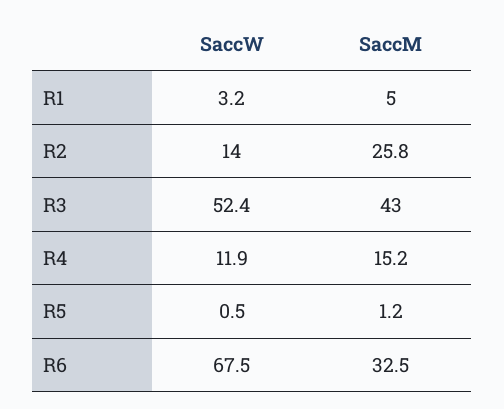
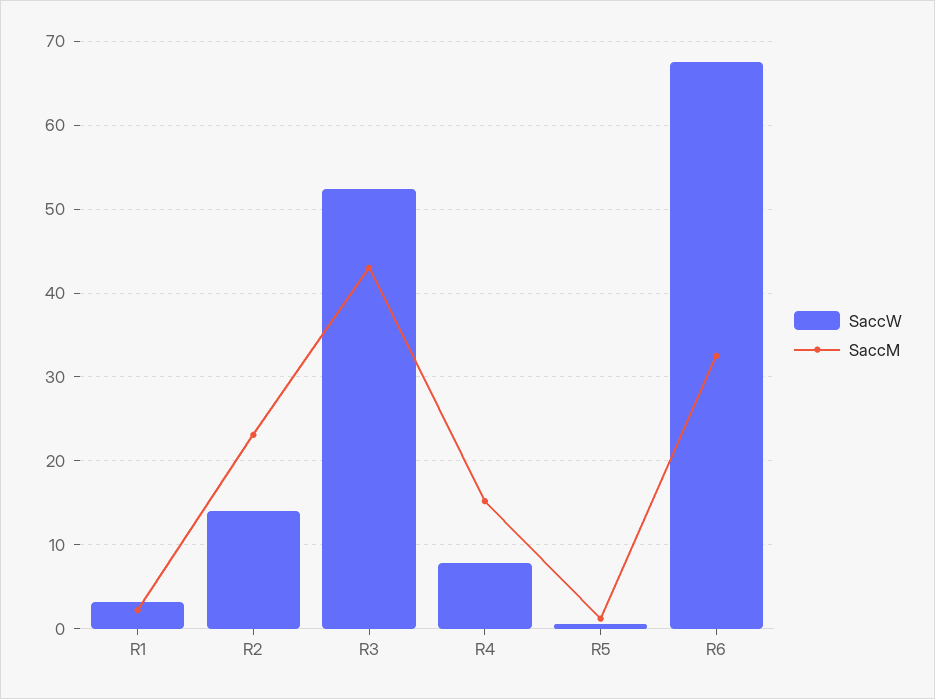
  {
    "SaccW": {
      "R1": 3.2,
      "R2": 14,
      "R3": 52.4,
-     "R4": 11.9,
+     "R4": 8,
      "R5": 0.5,
      "R6": 67.5
    },
    "SaccM": {
-     "R1": 5,
+     "R1": 2,
-     "R2": 25.8,
+     "R2": 23,
      "R3": 43,
      "R4": 15.2,
      "R5": 1.2,
      "R6": 32.5
    }
  }

